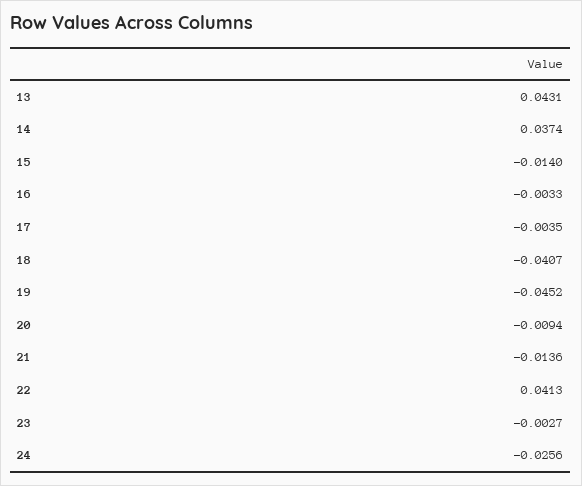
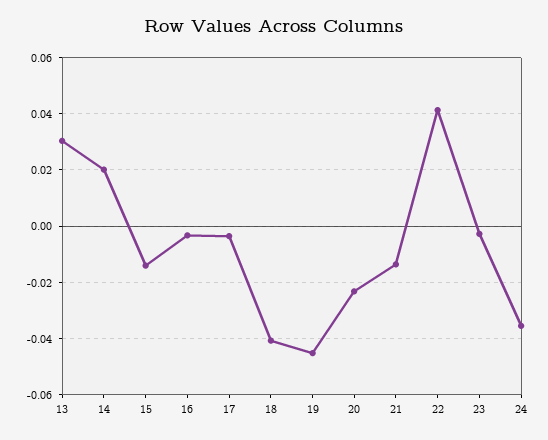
  {
-   "13": 0.0431,
+   "13": 0.03,
-   "14": 0.0374,
+   "14": 0.02,
    "15": -0.014,
    "16": -0.0033,
    "17": -0.0035,
    "18": -0.0407,
    "19": -0.0452,
-   "20": -0.0094,
+   "20": -0.0225,
    "21": -0.0136,
    "22": 0.0413,
    "23": -0.0027,
-   "24": -0.0256
+   "24": -0.035
  }

